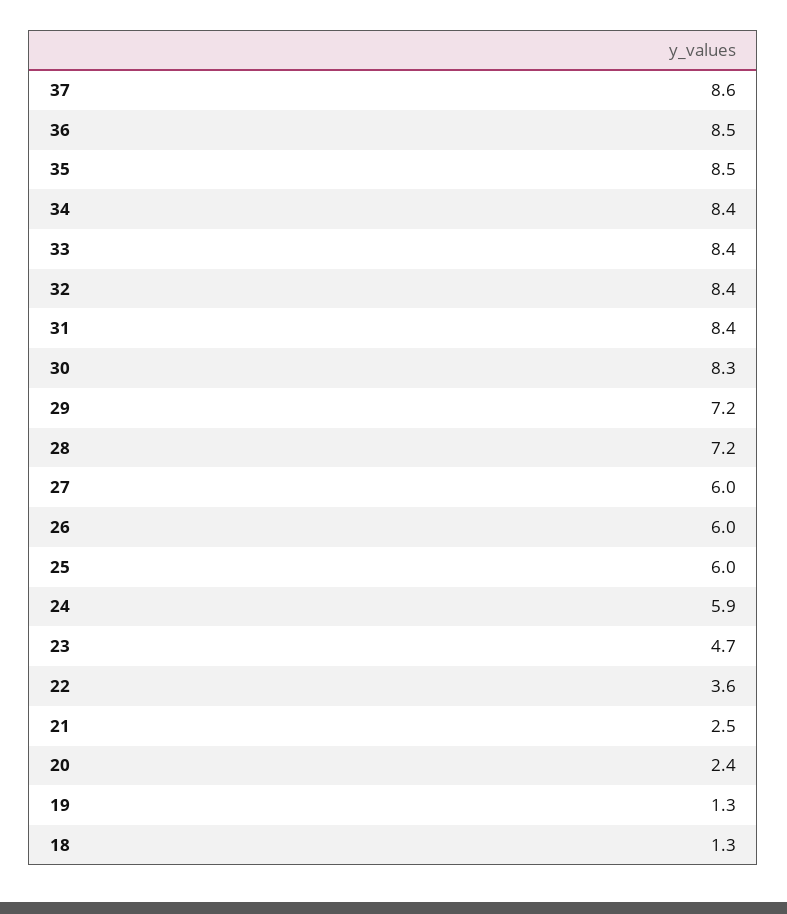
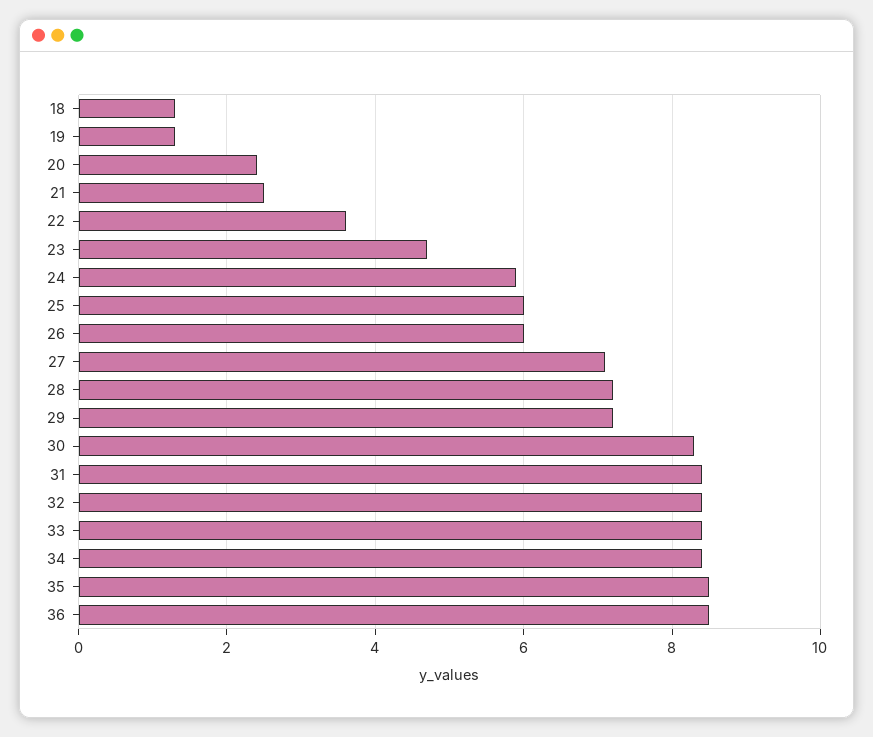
  {
-   "37": 8.6,
    "36": 8.5,
    "35": 8.5,
    "34": 8.4,
    "33": 8.4,
    "32": 8.4,
    "31": 8.4,
    "30": 8.3,
    "29": 7.2,
    "28": 7.2,
-   "27": 6,
+   "27": 7,
    "26": 6,
    "25": 6,
    "24": 5.9,
    "23": 4.7,
    "22": 3.6,
    "21": 2.5,
    "20": 2.4,
    "19": 1.3,
    "18": 1.3
  }

